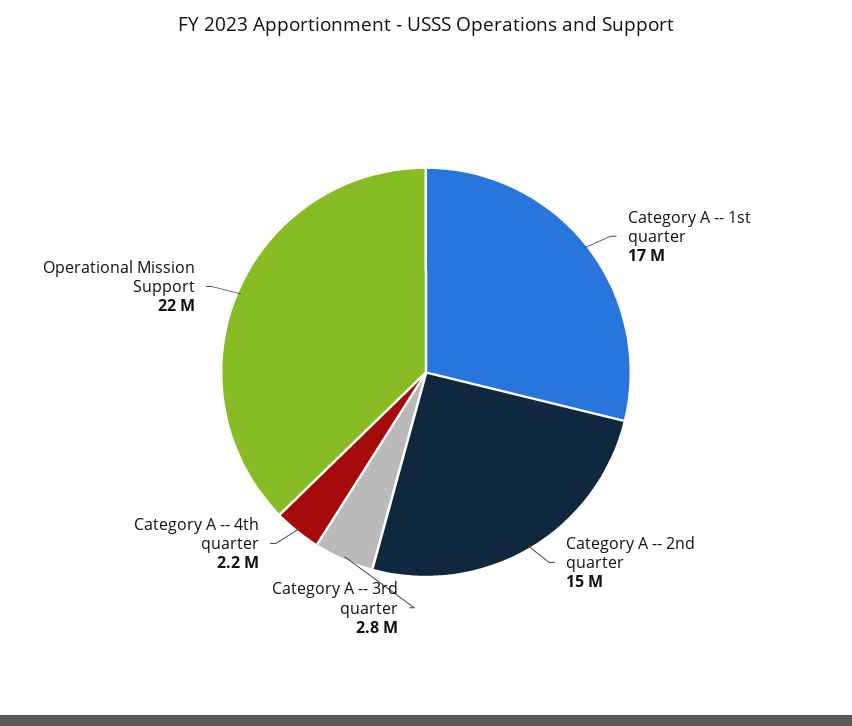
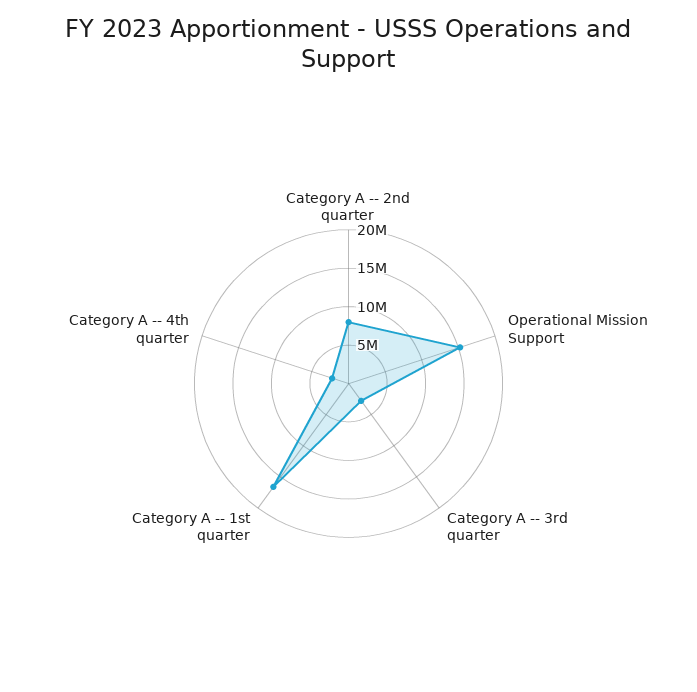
  {
    "Category A -- 1st quarter": 17000000,
-   "Category A -- 2nd quarter": 15000000,
+   "Category A -- 2nd quarter": 7500000,
    "Category A -- 3rd quarter": 2800000,
    "Category A -- 4th quarter": 2200000,
-   "Operational Mission Support": 22000000
+   "Operational Mission Support": 15000000
  }

